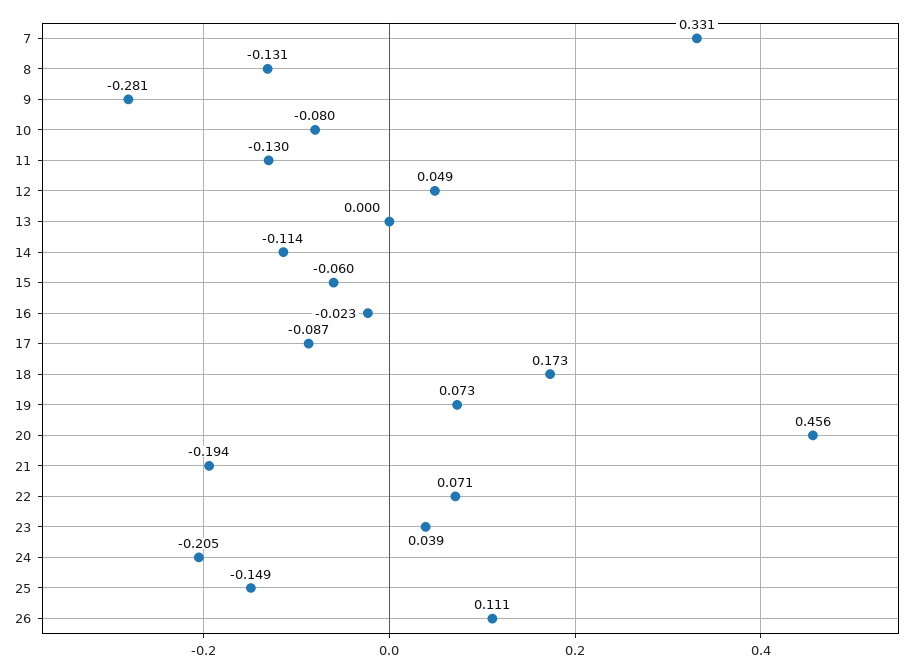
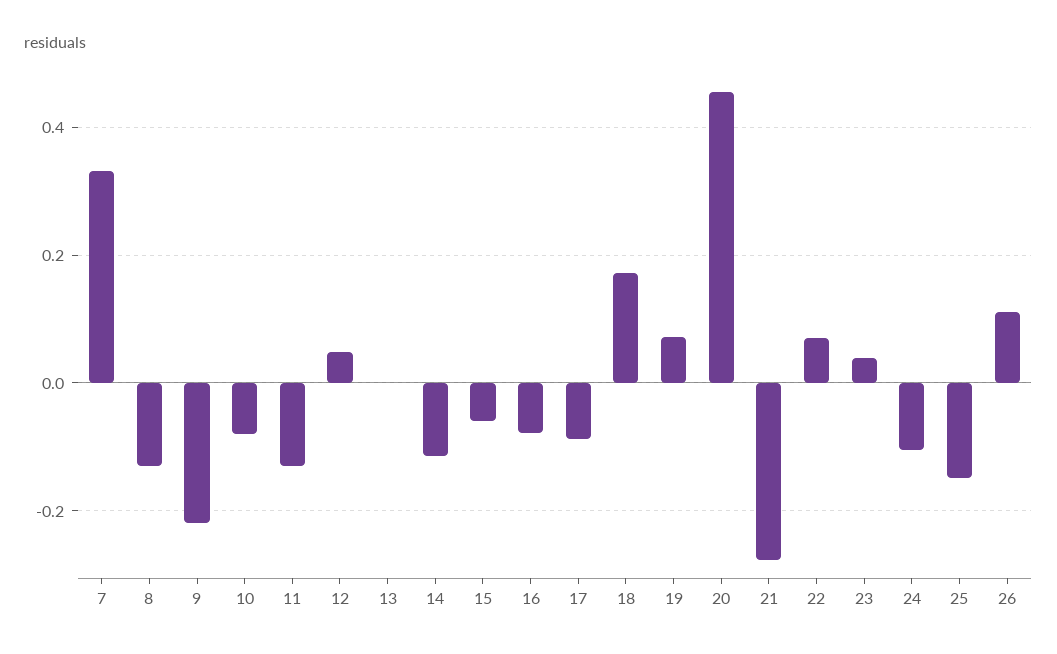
  {
    "7": 0.331,
    "8": -0.131,
-   "9": -0.281,
+   "9": -0.22,
    "10": -0.08,
    "11": -0.13,
    "12": 0.049,
    "13": 0,
    "14": -0.114,
    "15": -0.06,
-   "16": -0.023,
+   "16": -0.08,
    "17": -0.087,
    "18": 0.173,
    "19": 0.073,
    "20": 0.456,
-   "21": -0.194,
+   "21": -0.28,
    "22": 0.071,
    "23": 0.039,
-   "24": -0.205,
+   "24": -0.1,
    "25": -0.149,
    "26": 0.111
  }

